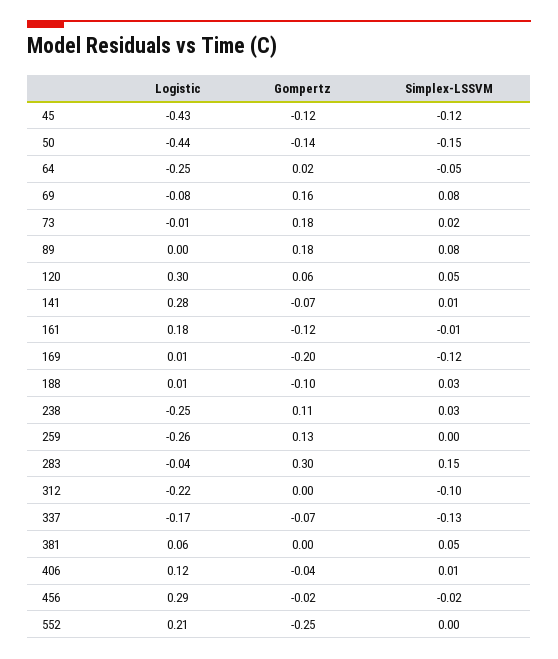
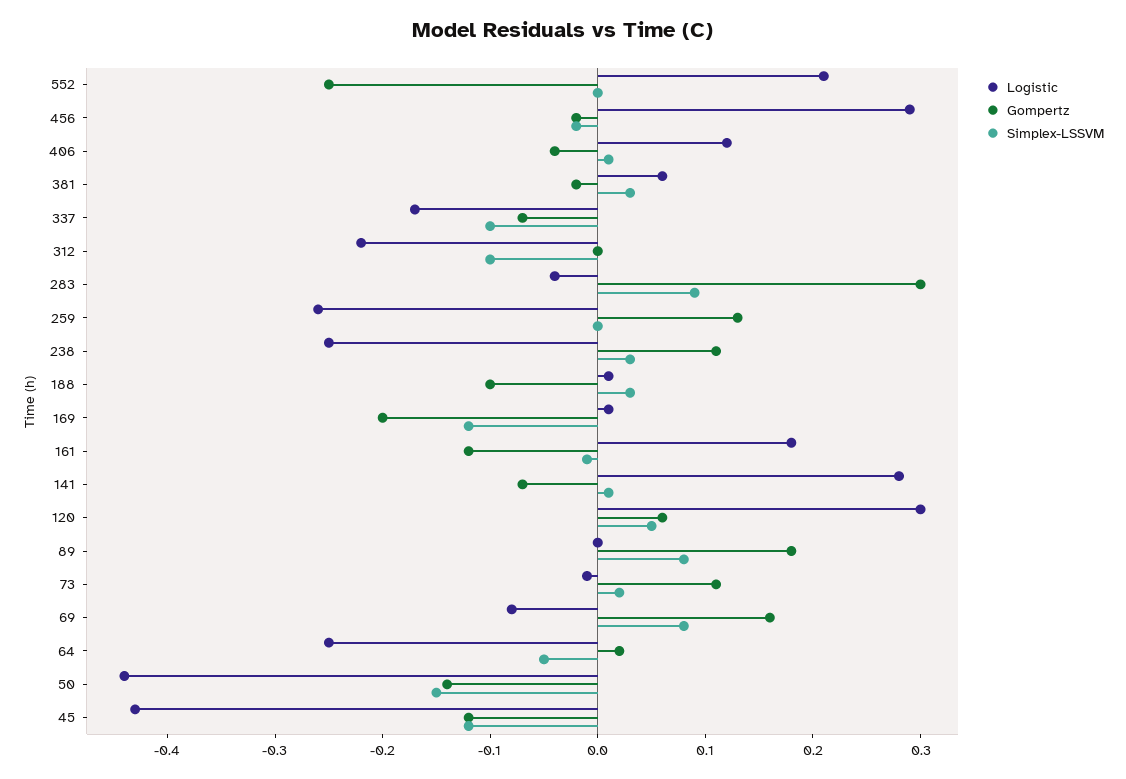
  {
    "Logistic": {
      "45": -0.43,
      "50": -0.44,
      "64": -0.25,
      "69": -0.08,
      "73": -0.01,
      "89": 0,
      "120": 0.3,
      "141": 0.28,
      "161": 0.18,
      "169": 0.01,
      "188": 0.01,
      "238": -0.25,
      "259": -0.26,
      "283": -0.04,
      "312": -0.22,
      "337": -0.17,
      "381": 0.06,
      "406": 0.12,
      "456": 0.29,
      "552": 0.21
    },
    "Gompertz": {
      "45": -0.12,
      "50": -0.14,
      "64": 0.02,
      "69": 0.16,
-     "73": 0.18,
+     "73": 0.11,
      "89": 0.18,
      "120": 0.06,
      "141": -0.07,
      "161": -0.12,
      "169": -0.2,
      "188": -0.1,
      "238": 0.11,
      "259": 0.13,
      "283": 0.3,
      "312": 0,
      "337": -0.07,
-     "381": 0,
+     "381": -0.02,
      "406": -0.04,
      "456": -0.02,
      "552": -0.25
    },
    "Simplex-LSSVM": {
      "45": -0.12,
      "50": -0.15,
      "64": -0.05,
      "69": 0.08,
      "73": 0.02,
      "89": 0.08,
      "120": 0.05,
      "141": 0.01,
      "161": -0.01,
      "169": -0.12,
      "188": 0.03,
      "238": 0.03,
      "259": 0,
-     "283": 0.15,
+     "283": 0.09,
      "312": -0.1,
-     "337": -0.13,
+     "337": -0.1,
-     "381": 0.05,
+     "381": 0.03,
      "406": 0.01,
      "456": -0.02,
      "552": 0
    }
  }

